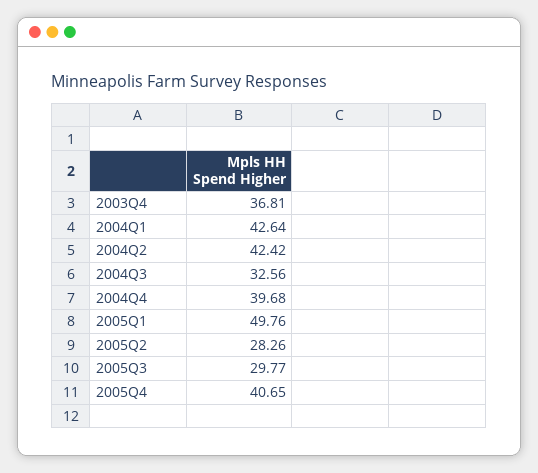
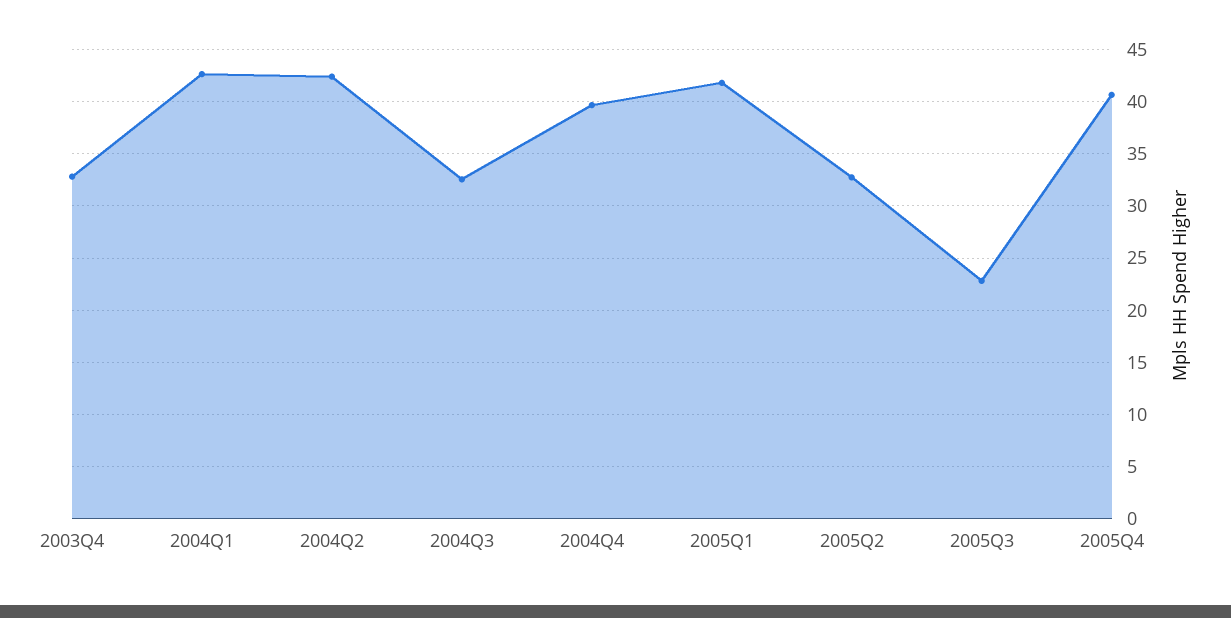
  {
-   "2003Q4": 36.81,
+   "2003Q4": 33,
    "2004Q1": 42.64,
    "2004Q2": 42.42,
    "2004Q3": 32.56,
    "2004Q4": 39.68,
-   "2005Q1": 49.76,
+   "2005Q1": 42,
-   "2005Q2": 28.26,
+   "2005Q2": 33,
-   "2005Q3": 29.77,
+   "2005Q3": 23,
    "2005Q4": 40.65
  }

